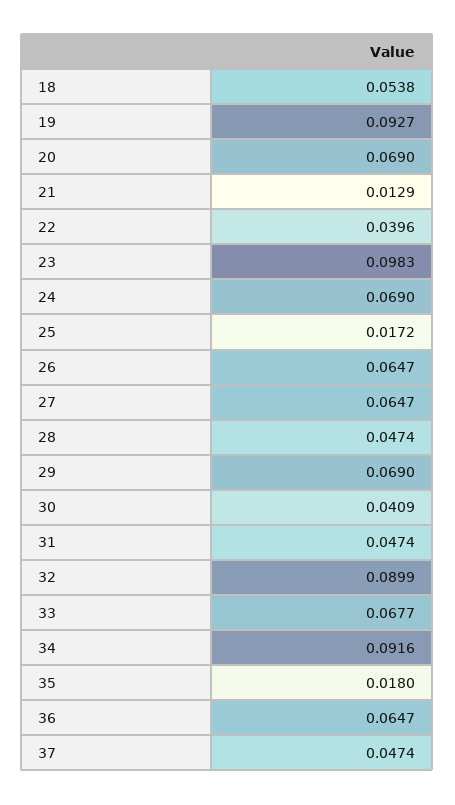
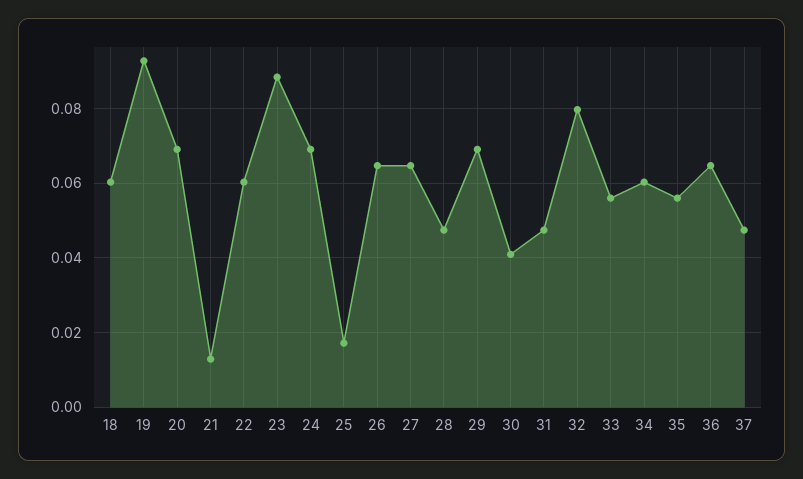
  {
-   "18": 0.0538,
+   "18": 0.06,
    "19": 0.0927,
    "20": 0.069,
    "21": 0.0129,
-   "22": 0.0396,
+   "22": 0.06,
-   "23": 0.0983,
+   "23": 0.088,
    "24": 0.069,
    "25": 0.0172,
    "26": 0.0647,
    "27": 0.0647,
    "28": 0.0474,
    "29": 0.069,
    "30": 0.0409,
    "31": 0.0474,
-   "32": 0.0899,
+   "32": 0.08,
-   "33": 0.0677,
+   "33": 0.056,
-   "34": 0.0916,
+   "34": 0.06,
-   "35": 0.018,
+   "35": 0.056,
    "36": 0.0647,
    "37": 0.0474
  }

